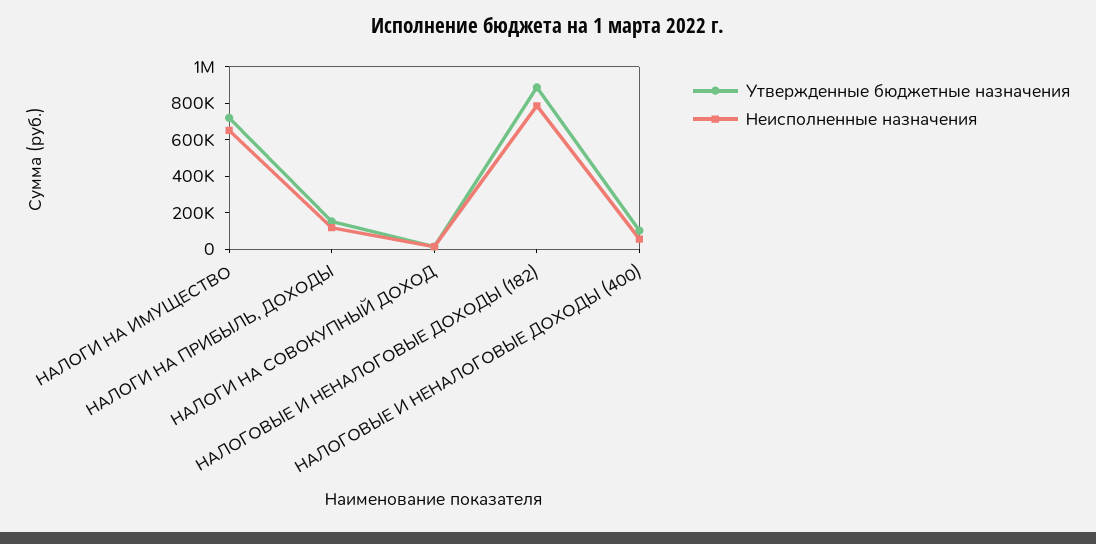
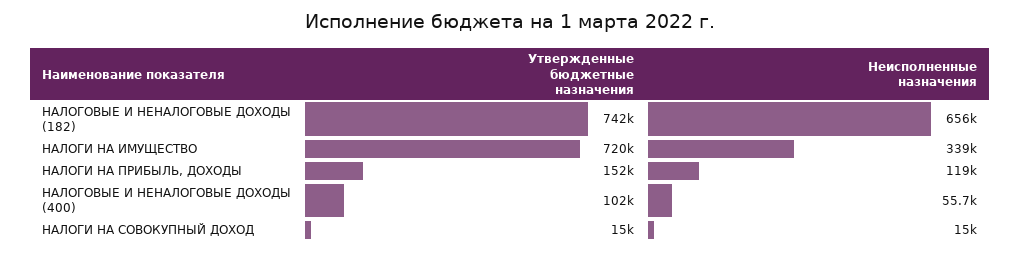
  {
    "Утвержденные бюджетные назначения": {
      "НАЛОГИ НА ИМУЩЕСТВО": 720000,
      "НАЛОГИ НА ПРИБЫЛЬ, ДОХОДЫ": 152000,
      "НАЛОГИ НА СОВОКУПНЫЙ ДОХОД": 15000,
-     "НАЛОГОВЫЕ И НЕНАЛОГОВЫЕ ДОХОДЫ (182)": 900000,
+     "НАЛОГОВЫЕ И НЕНАЛОГОВЫЕ ДОХОДЫ (182)": 742000,
      "НАЛОГОВЫЕ И НЕНАЛОГОВЫЕ ДОХОДЫ (400)": 102000
    },
    "Неисполненные назначения": {
-     "НАЛОГИ НА ИМУЩЕСТВО": 650000,
+     "НАЛОГИ НА ИМУЩЕСТВО": 339000,
      "НАЛОГИ НА ПРИБЫЛЬ, ДОХОДЫ": 119000,
      "НАЛОГИ НА СОВОКУПНЫЙ ДОХОД": 15000,
-     "НАЛОГОВЫЕ И НЕНАЛОГОВЫЕ ДОХОДЫ (182)": 800000,
+     "НАЛОГОВЫЕ И НЕНАЛОГОВЫЕ ДОХОДЫ (182)": 656000,
      "НАЛОГОВЫЕ И НЕНАЛОГОВЫЕ ДОХОДЫ (400)": 55700
    }
  }

